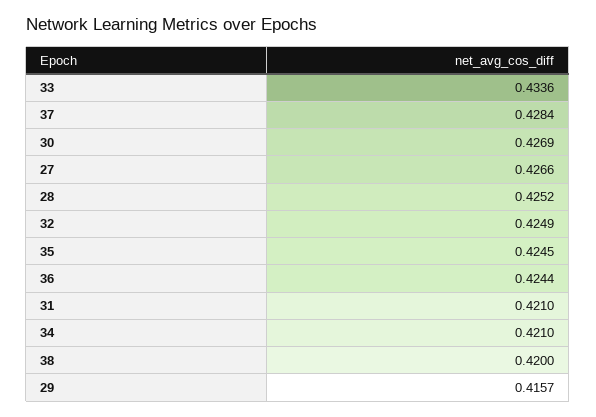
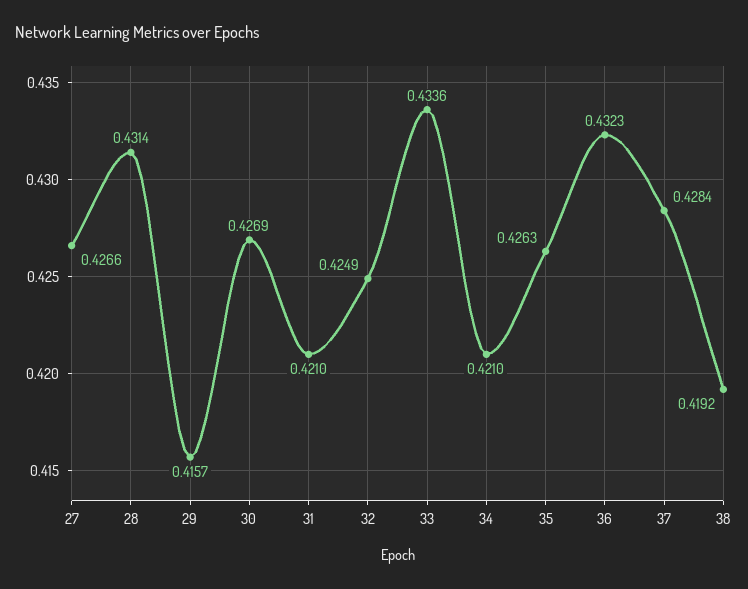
  {
    "33": 0.4336,
    "37": 0.4284,
    "30": 0.4269,
    "27": 0.4266,
-   "28": 0.4252,
+   "28": 0.4314,
    "32": 0.4249,
-   "35": 0.4245,
+   "35": 0.4263,
-   "36": 0.4244,
+   "36": 0.4323,
    "31": 0.421,
    "34": 0.421,
-   "38": 0.42,
+   "38": 0.4192,
    "29": 0.4157
  }

